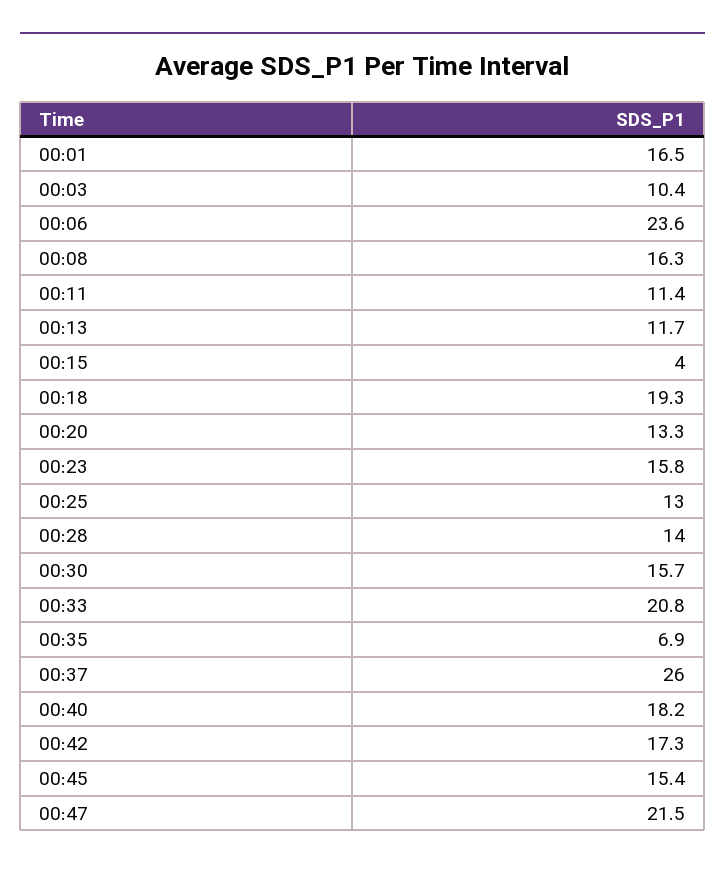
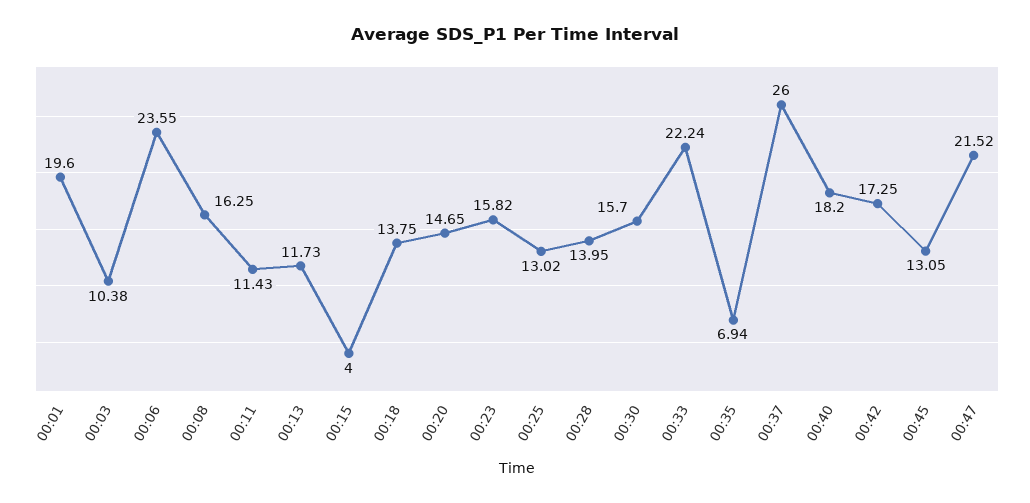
  {
-   "00:01": 16.5,
+   "00:01": 19.6,
    "00:03": 10.38,
    "00:06": 23.55,
    "00:08": 16.25,
    "00:11": 11.43,
    "00:13": 11.73,
    "00:15": 4,
-   "00:18": 19.3,
+   "00:18": 13.75,
-   "00:20": 13.3,
+   "00:20": 14.65,
    "00:23": 15.82,
    "00:25": 13.02,
    "00:28": 13.95,
    "00:30": 15.7,
-   "00:33": 20.8,
+   "00:33": 22.24,
    "00:35": 6.94,
    "00:37": 26,
    "00:40": 18.2,
    "00:42": 17.25,
-   "00:45": 15.4,
+   "00:45": 13.05,
    "00:47": 21.52
  }

